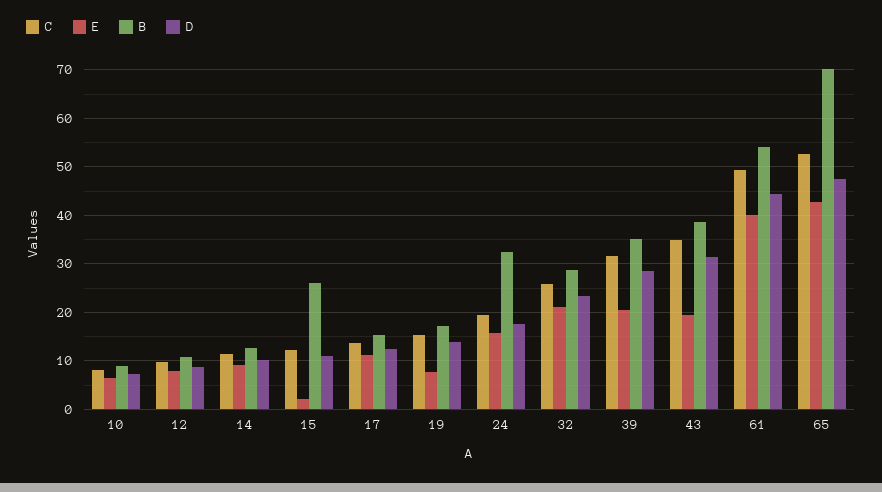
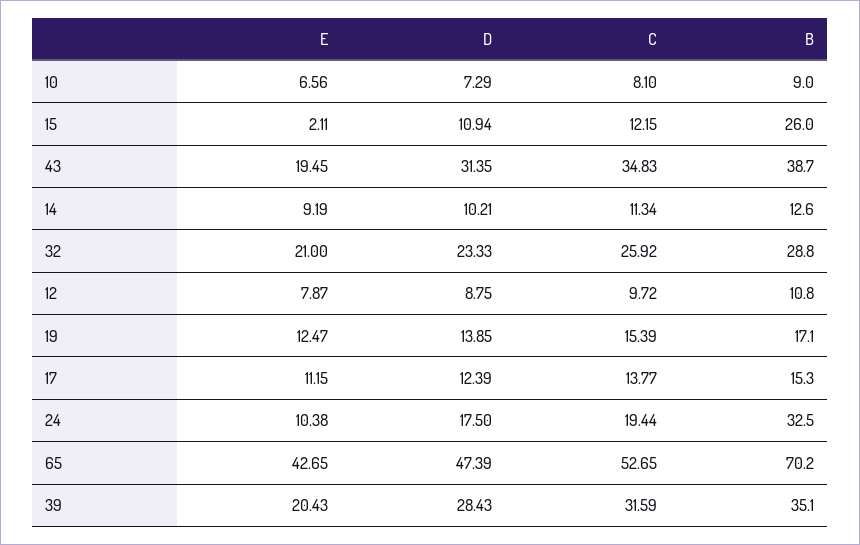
  {
    "C": {
      "10": 8.1,
      "12": 9.72,
      "14": 11.34,
      "15": 12.15,
      "17": 13.77,
      "19": 15.39,
      "24": 19.44,
      "32": 25.92,
      "39": 31.59,
      "43": 34.83,
-     "61": 50,
      "65": 52.65
    },
    "E": {
      "10": 6.56,
      "12": 7.87,
      "14": 9.19,
      "15": 2.11,
      "17": 11.15,
-     "19": 8,
+     "19": 12.47,
-     "24": 16,
+     "24": 10.38,
      "32": 21,
      "39": 20.43,
      "43": 19.45,
-     "61": 40,
      "65": 42.65
    },
    "B": {
      "10": 9,
      "12": 10.8,
      "14": 12.6,
      "15": 26,
      "17": 15.3,
      "19": 17.1,
      "24": 32.5,
      "32": 28.8,
      "39": 35.1,
      "43": 38.7,
-     "61": 54,
      "65": 70.2
    },
    "D": {
      "10": 7.29,
      "12": 8.75,
      "14": 10.21,
      "15": 10.94,
      "17": 12.39,
      "19": 13.85,
      "24": 17.5,
      "32": 23.33,
      "39": 28.43,
      "43": 31.35,
-     "61": 44,
      "65": 47.39
    }
  }

